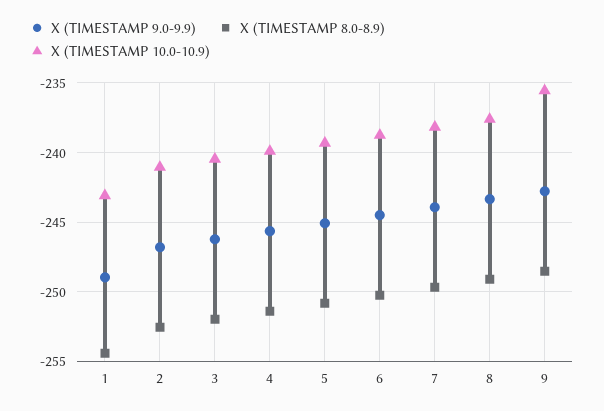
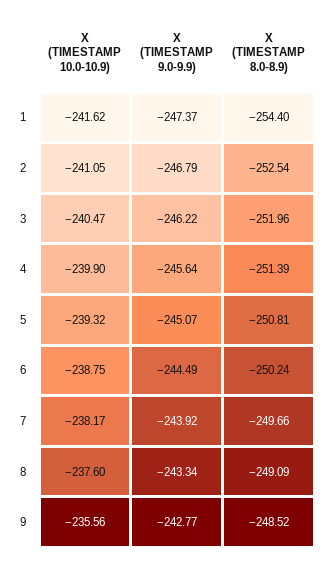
  {
    "X (TIMESTAMP 9.0-9.9)": {
-     "1": -249,
+     "1": -247.37,
      "2": -246.79,
      "3": -246.22,
      "4": -245.64,
      "5": -245.07,
      "6": -244.49,
      "7": -243.92,
      "8": -243.34,
      "9": -242.77
    },
    "X (TIMESTAMP 8.0-8.9)": {
      "1": -254.4,
      "2": -252.54,
      "3": -251.96,
      "4": -251.39,
      "5": -250.81,
      "6": -250.24,
      "7": -249.66,
      "8": -249.09,
      "9": -248.52
    },
    "X (TIMESTAMP 10.0-10.9)": {
-     "1": -243,
+     "1": -241.62,
      "2": -241.05,
      "3": -240.47,
      "4": -239.9,
      "5": -239.32,
      "6": -238.75,
      "7": -238.17,
      "8": -237.6,
      "9": -235.56
    }
  }

